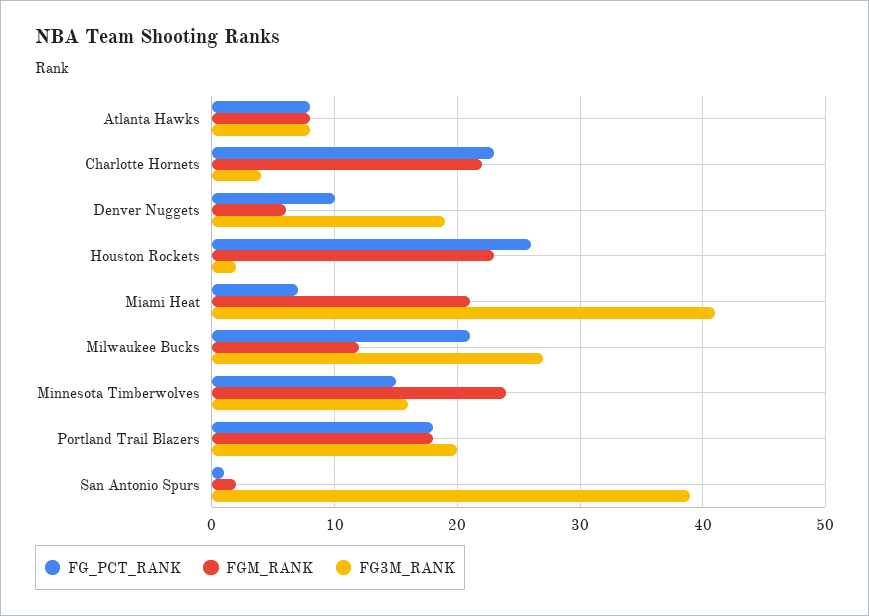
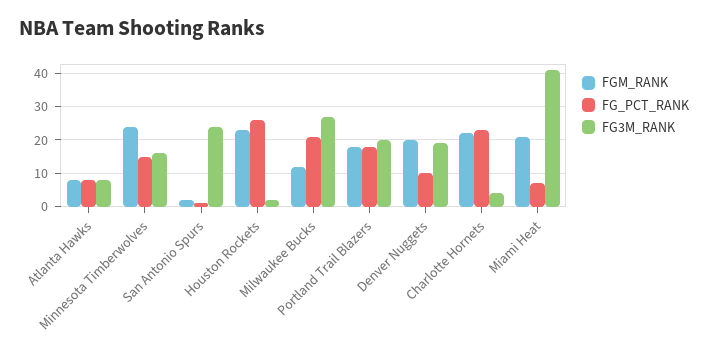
  {
    "FG_PCT_RANK": {
      "Atlanta Hawks": 8,
      "Charlotte Hornets": 23,
      "Denver Nuggets": 10,
      "Houston Rockets": 26,
      "Miami Heat": 7,
      "Milwaukee Bucks": 21,
      "Minnesota Timberwolves": 15,
      "Portland Trail Blazers": 18,
      "San Antonio Spurs": 1
    },
    "FGM_RANK": {
      "Atlanta Hawks": 8,
      "Charlotte Hornets": 22,
-     "Denver Nuggets": 6,
+     "Denver Nuggets": 20,
      "Houston Rockets": 23,
      "Miami Heat": 21,
      "Milwaukee Bucks": 12,
      "Minnesota Timberwolves": 24,
      "Portland Trail Blazers": 18,
      "San Antonio Spurs": 2
    },
    "FG3M_RANK": {
      "Atlanta Hawks": 8,
      "Charlotte Hornets": 4,
      "Denver Nuggets": 19,
      "Houston Rockets": 2,
      "Miami Heat": 41,
      "Milwaukee Bucks": 27,
      "Minnesota Timberwolves": 16,
      "Portland Trail Blazers": 20,
-     "San Antonio Spurs": 39
+     "San Antonio Spurs": 25
    }
  }

